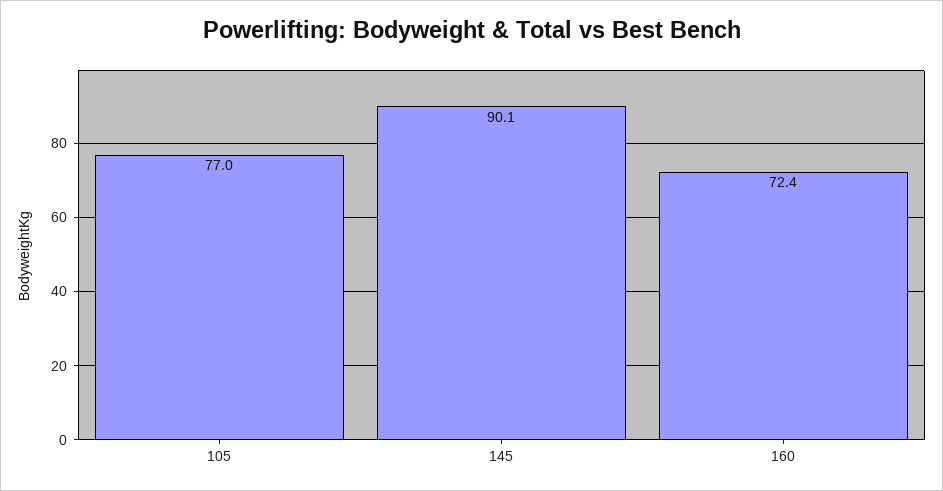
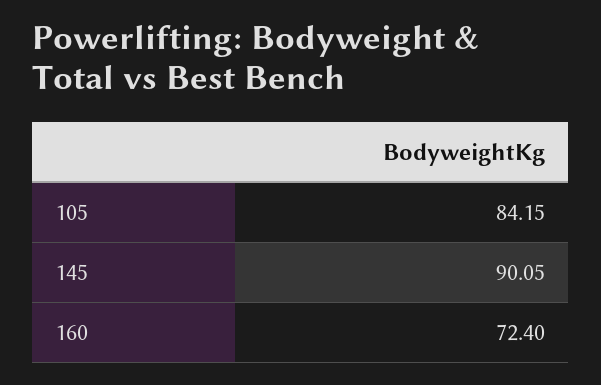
  {
-   "105": 77,
+   "105": 84.15,
    "145": 90.05,
    "160": 72.4
  }

